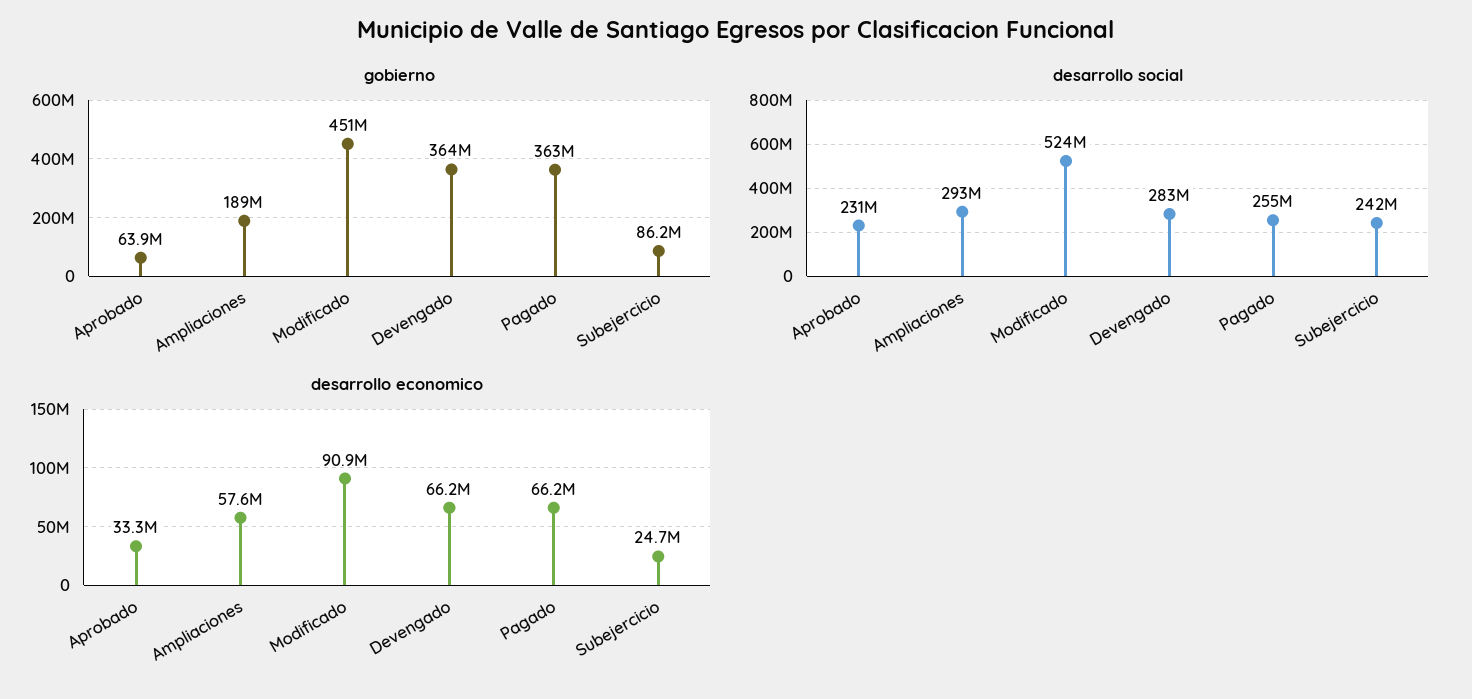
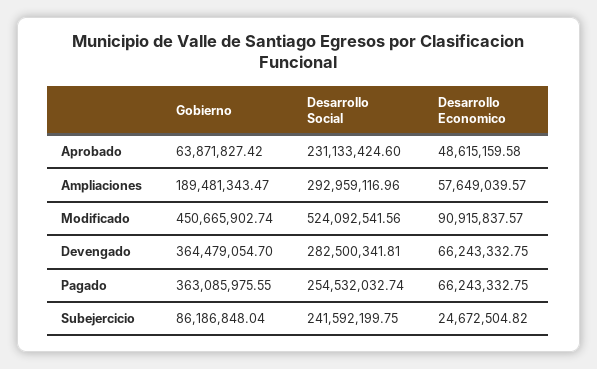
  {
    "gobierno": {
      "Aprobado": 63871827.42,
      "Ampliaciones": 189481343.47,
      "Modificado": 450665902.74,
      "Devengado": 364479054.7,
      "Pagado": 363085975.55,
      "Subejercicio": 86186848.04
    },
    "desarrollo social": {
      "Aprobado": 231133424.6,
      "Ampliaciones": 292959116.96,
      "Modificado": 524092541.56,
      "Devengado": 282500341.81,
      "Pagado": 254532032.74,
      "Subejercicio": 241592199.75
    },
    "desarrollo economico": {
-     "Aprobado": 33300000,
+     "Aprobado": 48615159.58,
      "Ampliaciones": 57649039.57,
      "Modificado": 90915837.57,
      "Devengado": 66243332.75,
      "Pagado": 66243332.75,
      "Subejercicio": 24672504.82
    }
  }

